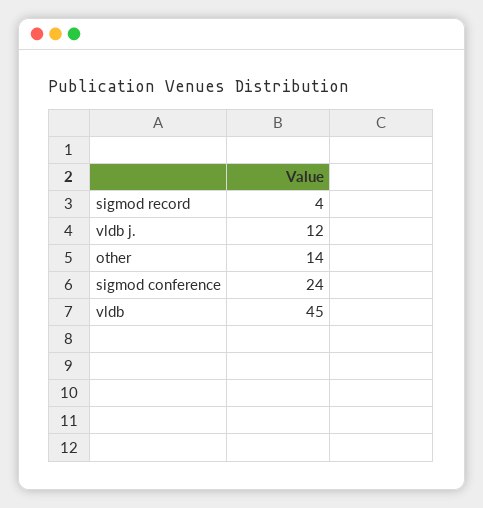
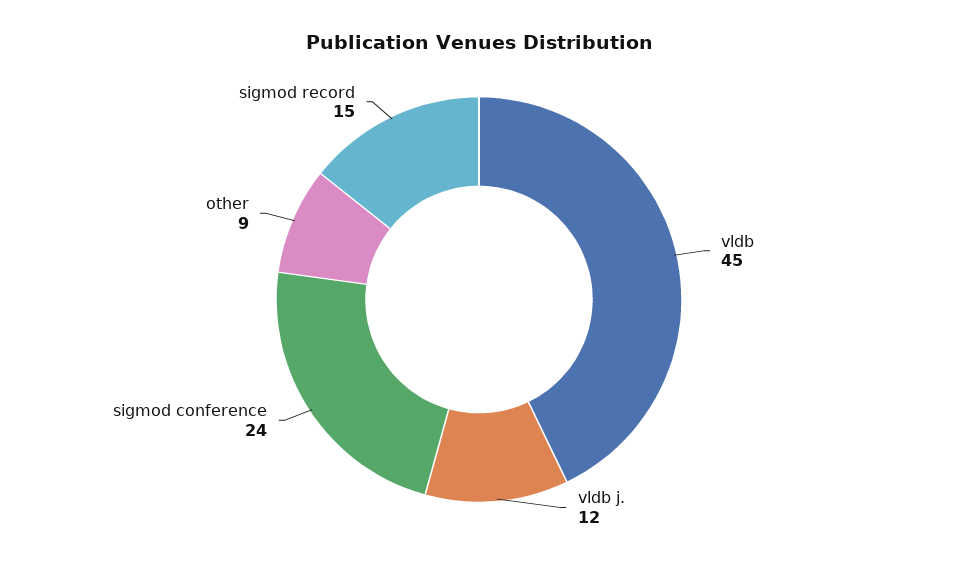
  {
-   "sigmod record": 4,
+   "sigmod record": 15,
    "vldb j.": 12,
-   "other": 14,
+   "other": 9,
    "sigmod conference": 24,
    "vldb": 45
  }

